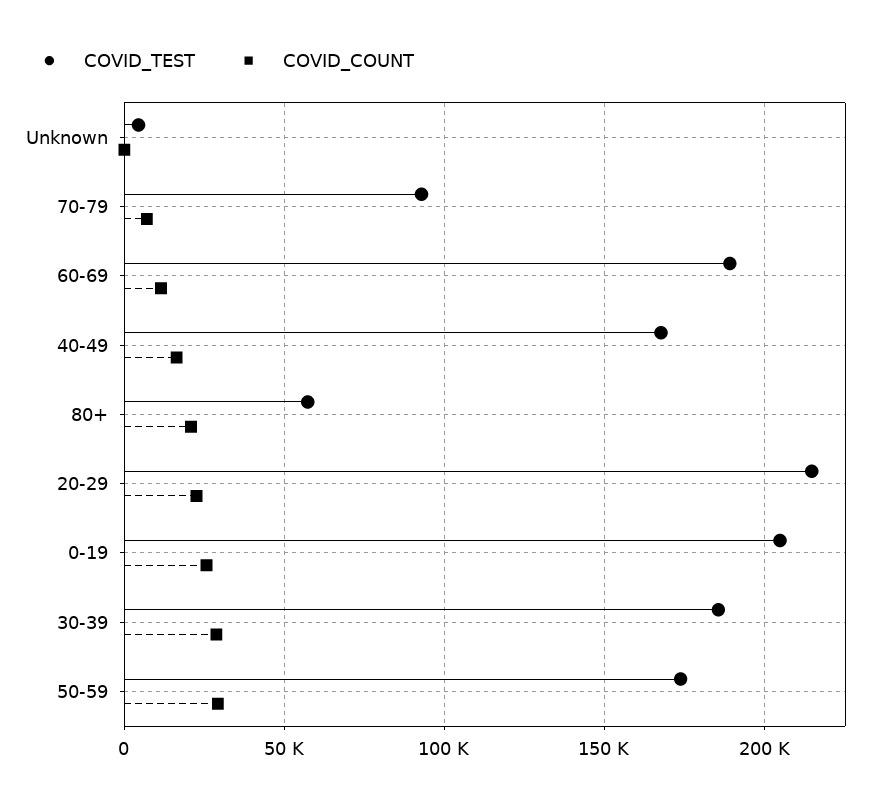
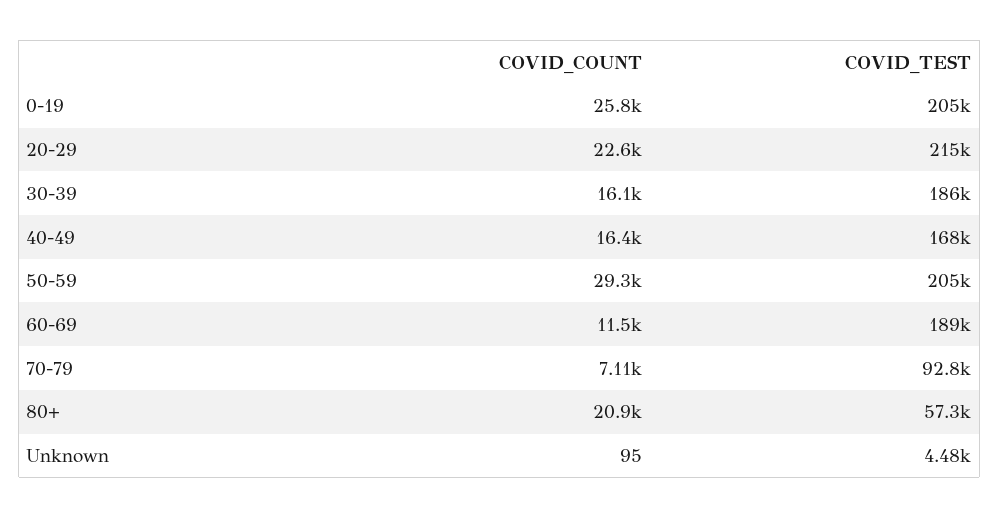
  {
    "COVID_TEST": {
      "Unknown": 4480,
      "70-79": 92800,
      "60-69": 189000,
      "40-49": 168000,
      "80+": 57300,
      "20-29": 215000,
      "0-19": 205000,
      "30-39": 186000,
-     "50-59": 175000
+     "50-59": 205000
    },
    "COVID_COUNT": {
      "Unknown": 95,
      "70-79": 7110,
      "60-69": 11500,
      "40-49": 16400,
      "80+": 20900,
      "20-29": 22600,
      "0-19": 25800,
-     "30-39": 30000,
+     "30-39": 16100,
      "50-59": 29300
    }
  }

